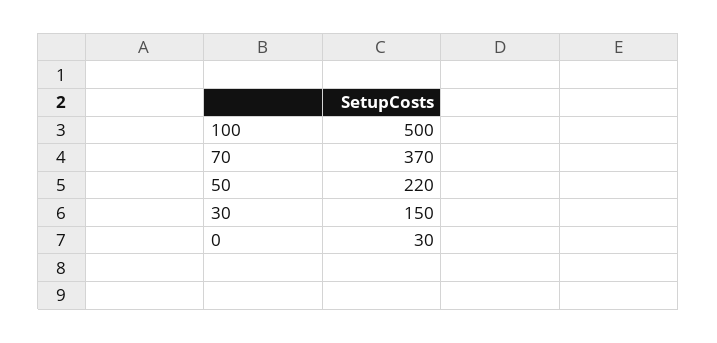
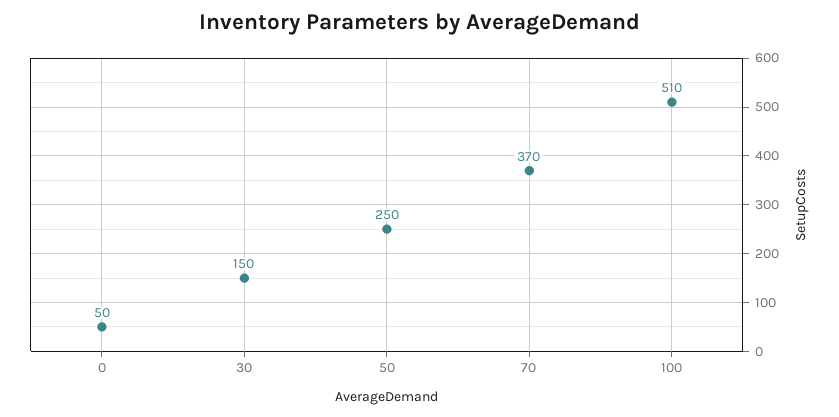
  {
-   "100": 500,
+   "100": 510,
    "70": 370,
-   "50": 220,
+   "50": 250,
    "30": 150,
-   "0": 30
+   "0": 50
  }

